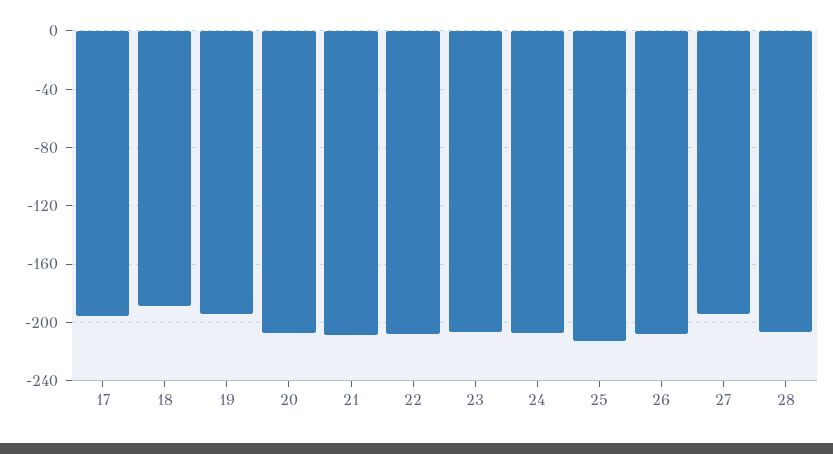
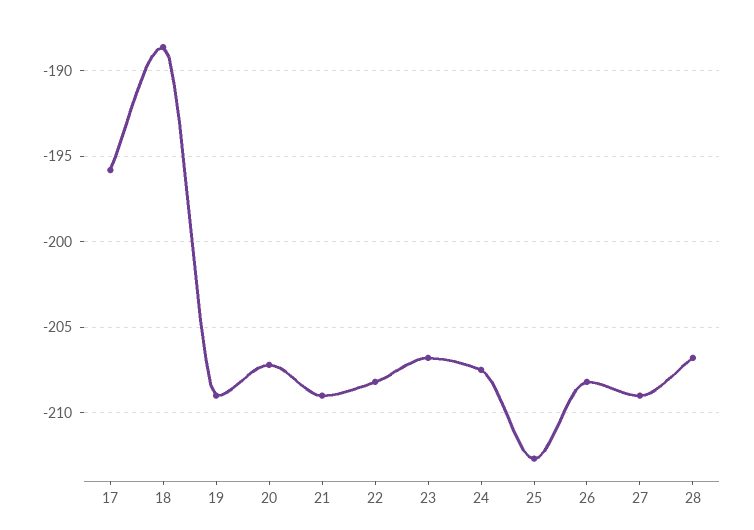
  {
    "17": -196,
    "18": -188.5,
-   "19": -195,
+   "19": -209,
    "20": -207,
    "21": -209,
    "22": -208,
    "23": -207,
    "24": -207.5,
    "25": -212.5,
    "26": -208,
-   "27": -195,
+   "27": -209,
    "28": -207
  }

